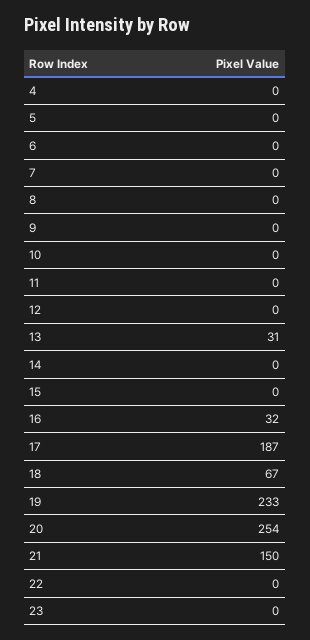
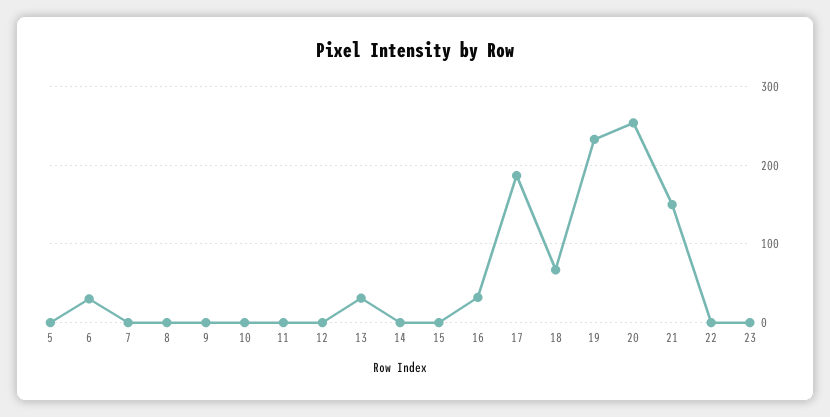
  {
-   "4": 0,
    "5": 0,
-   "6": 0,
+   "6": 30,
    "7": 0,
    "8": 0,
    "9": 0,
    "10": 0,
    "11": 0,
    "12": 0,
    "13": 31,
    "14": 0,
    "15": 0,
    "16": 32,
    "17": 187,
    "18": 67,
    "19": 233,
    "20": 254,
    "21": 150,
    "22": 0,
    "23": 0
  }

